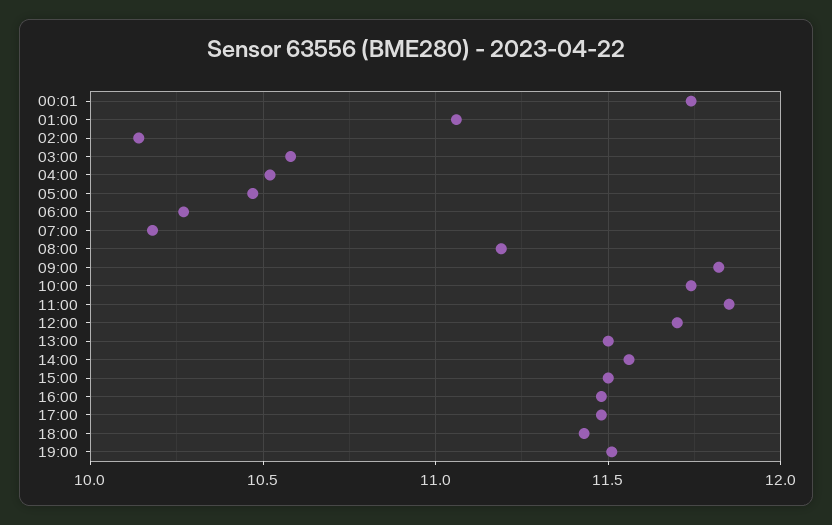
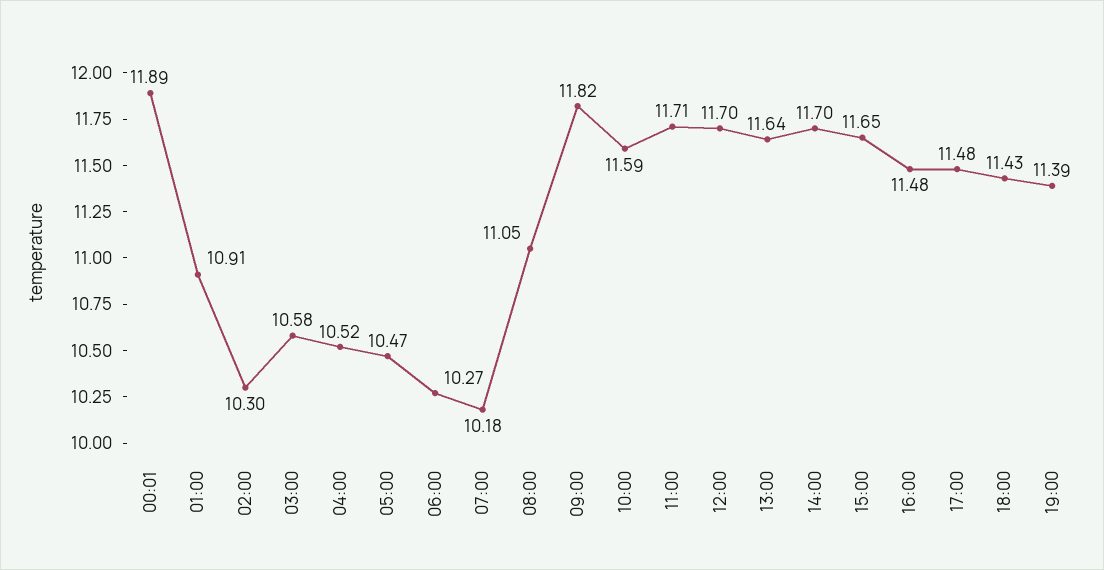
  {
-   "00:01": 11.75,
+   "00:01": 11.89,
-   "01:00": 11.05,
+   "01:00": 10.91,
-   "02:00": 10.15,
+   "02:00": 10.3,
    "03:00": 10.58,
    "04:00": 10.52,
    "05:00": 10.47,
    "06:00": 10.27,
    "07:00": 10.18,
-   "08:00": 11.2,
+   "08:00": 11.05,
    "09:00": 11.82,
-   "10:00": 11.75,
+   "10:00": 11.59,
-   "11:00": 11.85,
+   "11:00": 11.71,
    "12:00": 11.7,
-   "13:00": 11.5,
+   "13:00": 11.64,
-   "14:00": 11.55,
+   "14:00": 11.7,
-   "15:00": 11.5,
+   "15:00": 11.65,
    "16:00": 11.48,
    "17:00": 11.48,
    "18:00": 11.43,
-   "19:00": 11.5
+   "19:00": 11.39
  }

